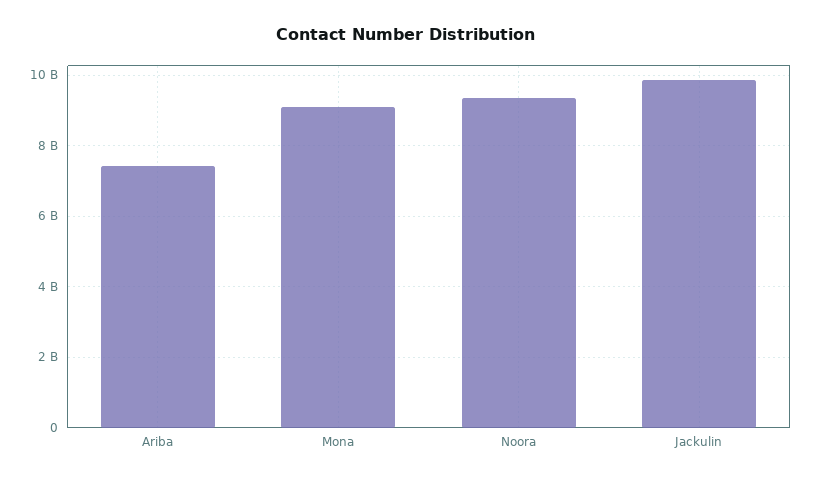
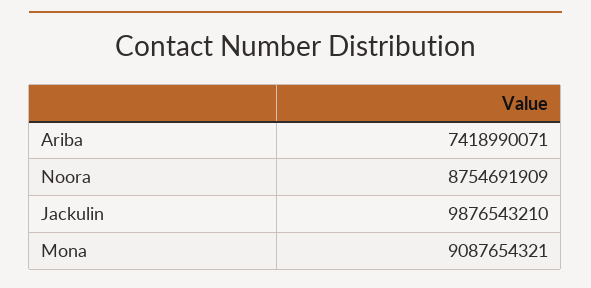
  {
    "Ariba": 7418990071,
    "Mona": 9087654321,
-   "Noora": 9400000000,
+   "Noora": 8754691909,
    "Jackulin": 9876543210
  }

